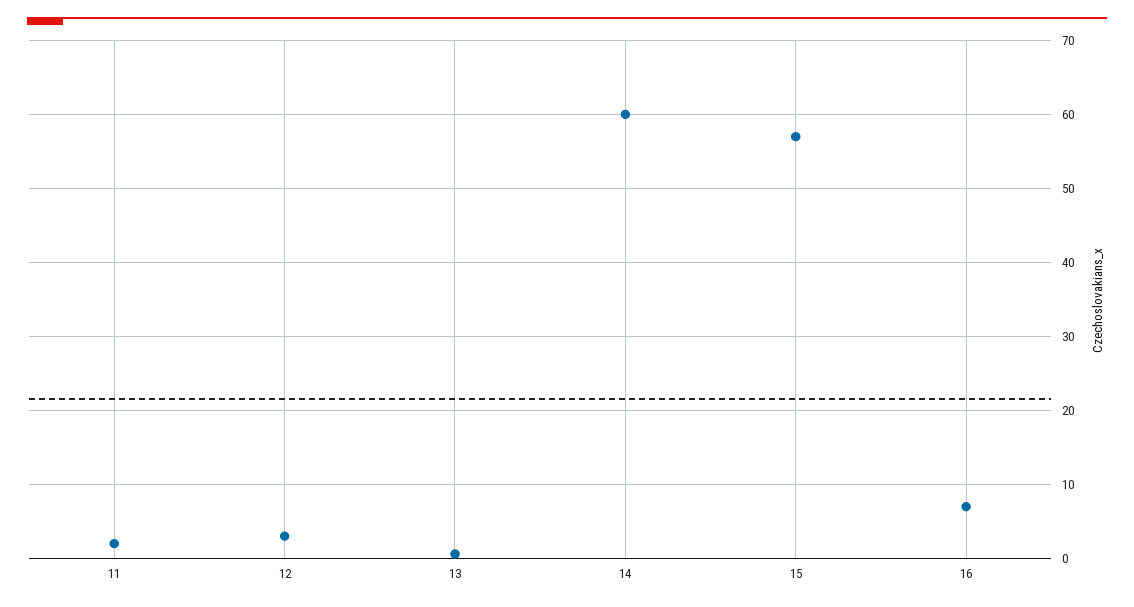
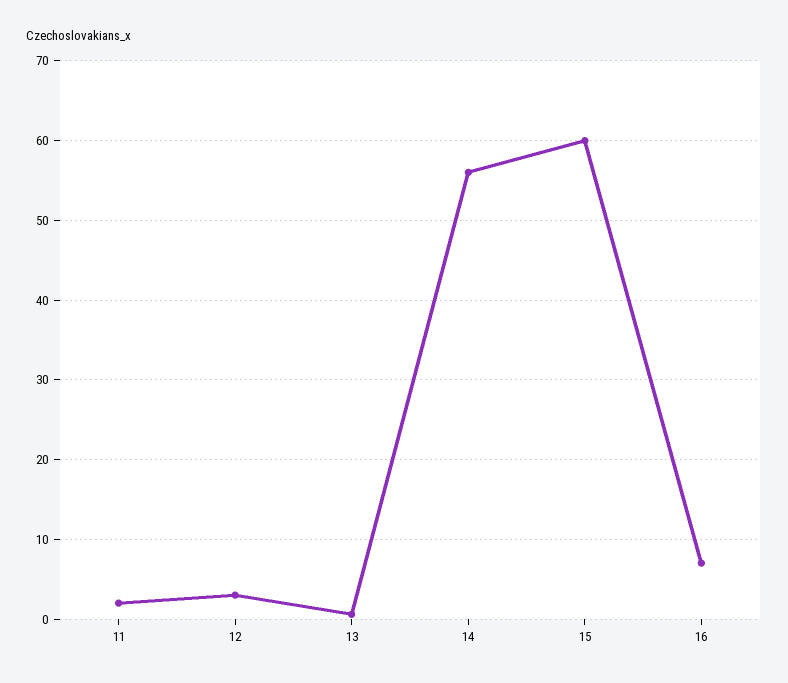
  {
    "11": 2,
    "12": 3,
    "13": 1,
-   "14": 60,
+   "14": 56,
-   "15": 57,
+   "15": 60,
    "16": 7
  }

